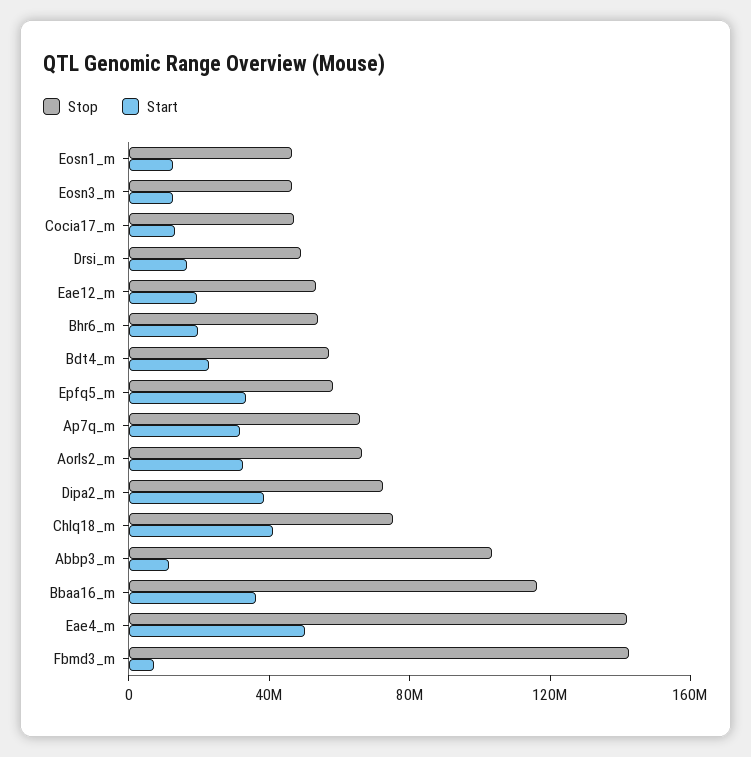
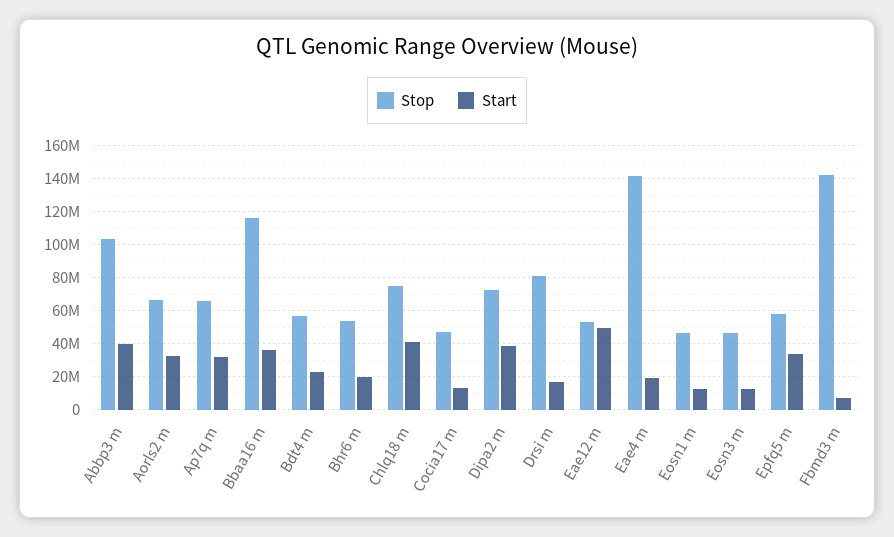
  {
    "Stop": {
      "Eosn1_m": 45000000,
      "Eosn3_m": 45000000,
      "Cocia17_m": 45000000,
-     "Drsi_m": 50000000,
+     "Drsi_m": 80000000,
      "Eae12_m": 55000000,
      "Bhr6_m": 55000000,
      "Bdt4_m": 55000000,
      "Epfq5_m": 60000000,
      "Ap7q_m": 65000000,
      "Aorls2_m": 65000000,
      "Dipa2_m": 70000000,
      "Chlq18_m": 75000000,
      "Abbp3_m": 105000000,
      "Bbaa16_m": 115000000,
      "Eae4_m": 140000000,
      "Fbmd3_m": 140000000
    },
    "Start": {
      "Eosn1_m": 10000000,
      "Eosn3_m": 10000000,
      "Cocia17_m": 15000000,
      "Drsi_m": 15000000,
-     "Eae12_m": 20000000,
+     "Eae12_m": 50000000,
      "Bhr6_m": 20000000,
      "Bdt4_m": 25000000,
      "Epfq5_m": 35000000,
      "Ap7q_m": 30000000,
      "Aorls2_m": 30000000,
      "Dipa2_m": 40000000,
      "Chlq18_m": 40000000,
-     "Abbp3_m": 10000000,
+     "Abbp3_m": 40000000,
      "Bbaa16_m": 35000000,
-     "Eae4_m": 50000000,
+     "Eae4_m": 20000000,
      "Fbmd3_m": 5000000
    }
  }

